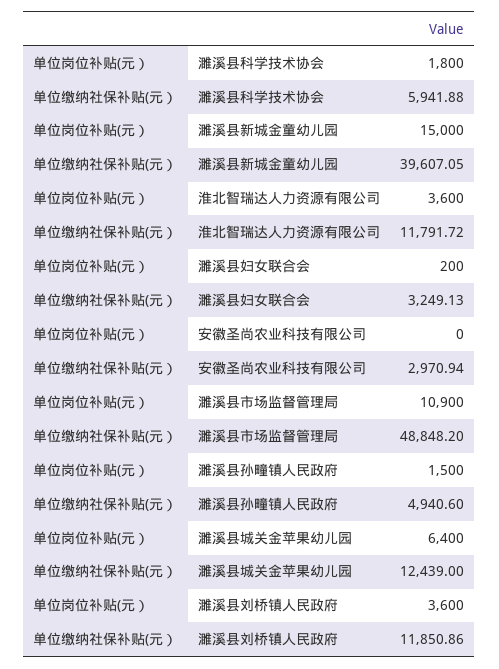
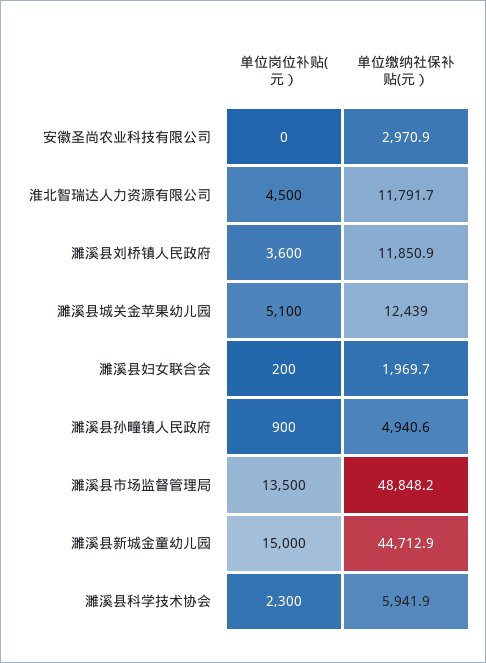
  {
    "单位岗位补贴(元）": {
-     "濉溪县科学技术协会": 1800,
+     "濉溪县科学技术协会": 2300,
      "濉溪县新城金童幼儿园": 15000,
-     "淮北智瑞达人力资源有限公司": 3600,
+     "淮北智瑞达人力资源有限公司": 4500,
      "濉溪县妇女联合会": 200,
      "安徽圣尚农业科技有限公司": 0,
-     "濉溪县市场监督管理局": 10900,
+     "濉溪县市场监督管理局": 13500,
-     "濉溪县孙疃镇人民政府": 1500,
+     "濉溪县孙疃镇人民政府": 900,
-     "濉溪县城关金苹果幼儿园": 6400,
+     "濉溪县城关金苹果幼儿园": 5100,
      "濉溪县刘桥镇人民政府": 3600
    },
    "单位缴纳社保补贴(元）": {
      "濉溪县科学技术协会": 5941.88,
-     "濉溪县新城金童幼儿园": 39607.05,
+     "濉溪县新城金童幼儿园": 44712.9,
      "淮北智瑞达人力资源有限公司": 11791.72,
-     "濉溪县妇女联合会": 3249.13,
+     "濉溪县妇女联合会": 1969.7,
      "安徽圣尚农业科技有限公司": 2970.94,
      "濉溪县市场监督管理局": 48848.2,
      "濉溪县孙疃镇人民政府": 4940.6,
      "濉溪县城关金苹果幼儿园": 12439,
      "濉溪县刘桥镇人民政府": 11850.86
    }
  }

